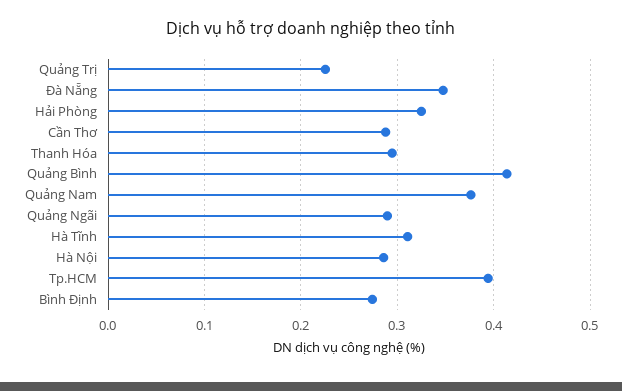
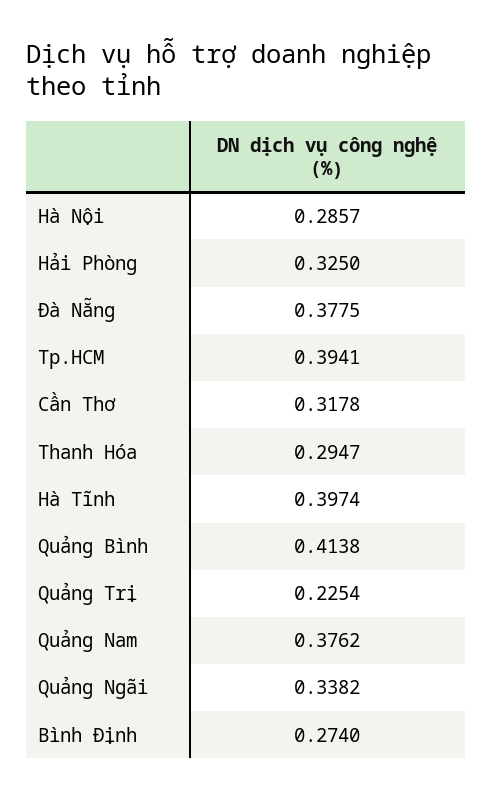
  {
    "Quảng Trị": 0.2254,
-   "Đà Nẵng": 0.35,
+   "Đà Nẵng": 0.3775,
    "Hải Phòng": 0.325,
-   "Cần Thơ": 0.29,
+   "Cần Thơ": 0.3178,
    "Thanh Hóa": 0.2947,
    "Quảng Bình": 0.4138,
    "Quảng Nam": 0.3762,
-   "Quảng Ngãi": 0.29,
+   "Quảng Ngãi": 0.3382,
-   "Hà Tĩnh": 0.31,
+   "Hà Tĩnh": 0.3974,
    "Hà Nội": 0.2857,
    "Tp.HCM": 0.3941,
    "Bình Định": 0.274
  }

